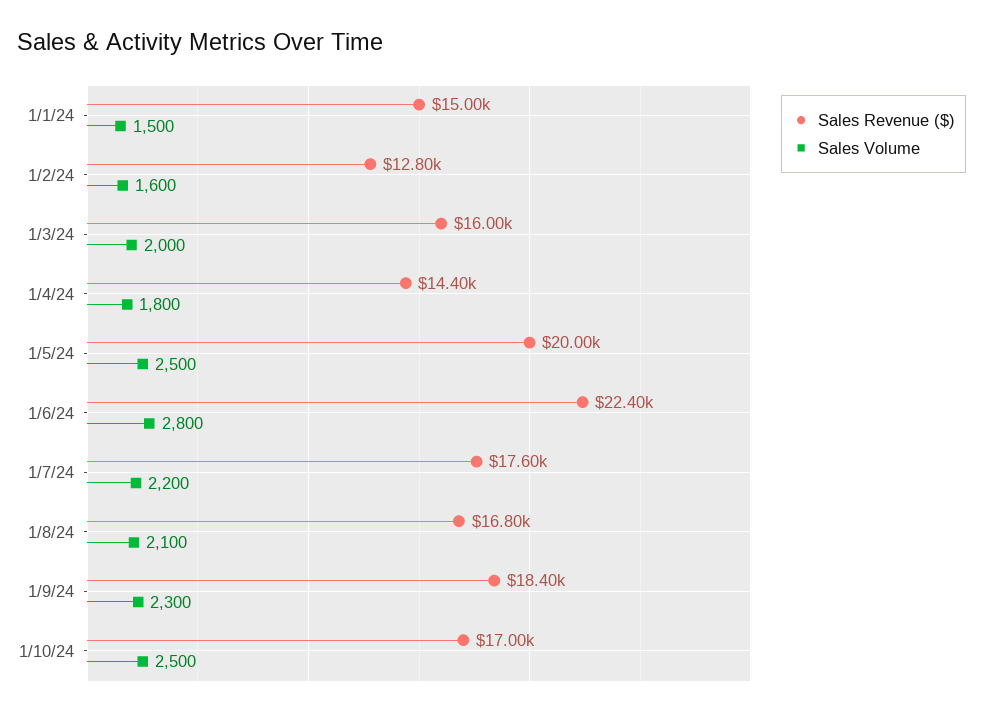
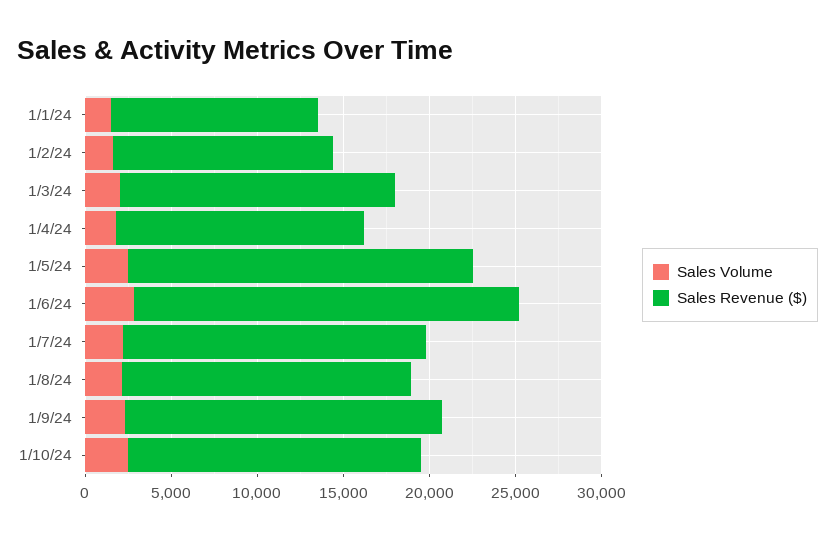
  {
    "Sales Revenue ($)": {
-     "1/1/24": 15000,
+     "1/1/24": 12000,
      "1/2/24": 12800,
      "1/3/24": 16000,
      "1/4/24": 14400,
      "1/5/24": 20000,
      "1/6/24": 22400,
      "1/7/24": 17600,
      "1/8/24": 16800,
      "1/9/24": 18400,
      "1/10/24": 17000
    },
    "Sales Volume": {
      "1/1/24": 1500,
      "1/2/24": 1600,
      "1/3/24": 2000,
      "1/4/24": 1800,
      "1/5/24": 2500,
      "1/6/24": 2800,
      "1/7/24": 2200,
      "1/8/24": 2100,
      "1/9/24": 2300,
      "1/10/24": 2500
    }
  }

